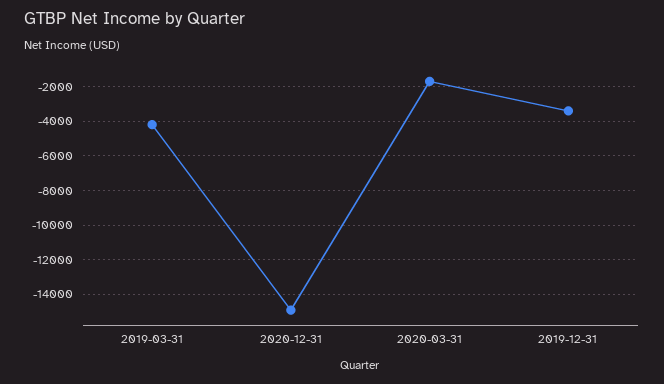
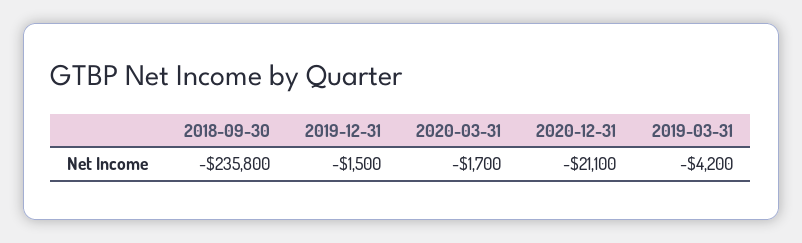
  {
    "2019-03-31": -4200,
-   "2020-12-31": -15000,
+   "2020-12-31": -21100,
    "2020-03-31": -1700,
-   "2019-12-31": -3500
+   "2019-12-31": -1500,
+   "2018-09-30": -235800
  }

